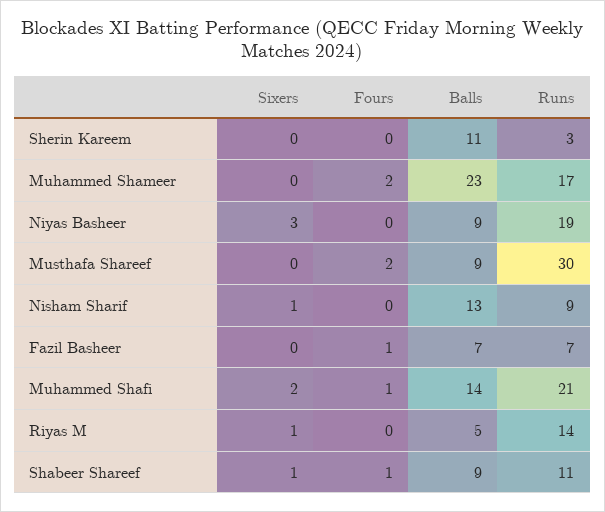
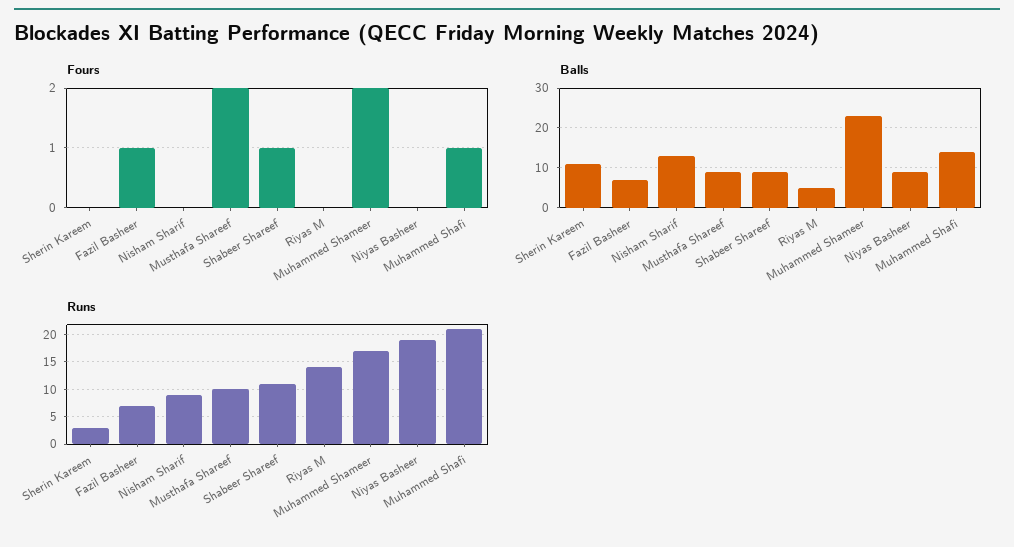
  {
-   "Sixers": {
-     "Sherin Kareem": 0,
-     "Muhammed Shameer": 0,
-     "Niyas Basheer": 3,
-     "Musthafa Shareef": 0,
-     "Nisham Sharif": 1,
-     "Fazil Basheer": 0,
-     "Muhammed Shafi": 2,
-     "Riyas M": 1,
-     "Shabeer Shareef": 1
-   },
    "Fours": {
      "Sherin Kareem": 0,
      "Muhammed Shameer": 2,
      "Niyas Basheer": 0,
      "Musthafa Shareef": 2,
      "Nisham Sharif": 0,
      "Fazil Basheer": 1,
      "Muhammed Shafi": 1,
      "Riyas M": 0,
      "Shabeer Shareef": 1
    },
    "Balls": {
      "Sherin Kareem": 11,
      "Muhammed Shameer": 23,
      "Niyas Basheer": 9,
      "Musthafa Shareef": 9,
      "Nisham Sharif": 13,
      "Fazil Basheer": 7,
      "Muhammed Shafi": 14,
      "Riyas M": 5,
      "Shabeer Shareef": 9
    },
    "Runs": {
      "Sherin Kareem": 3,
      "Muhammed Shameer": 17,
      "Niyas Basheer": 19,
-     "Musthafa Shareef": 30,
+     "Musthafa Shareef": 10,
      "Nisham Sharif": 9,
      "Fazil Basheer": 7,
      "Muhammed Shafi": 21,
      "Riyas M": 14,
      "Shabeer Shareef": 11
    }
  }

